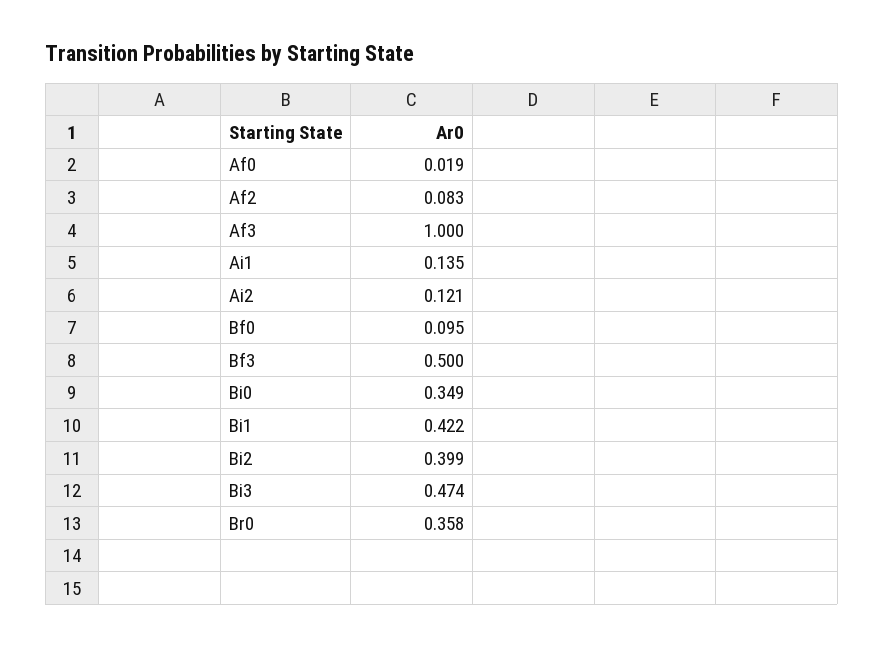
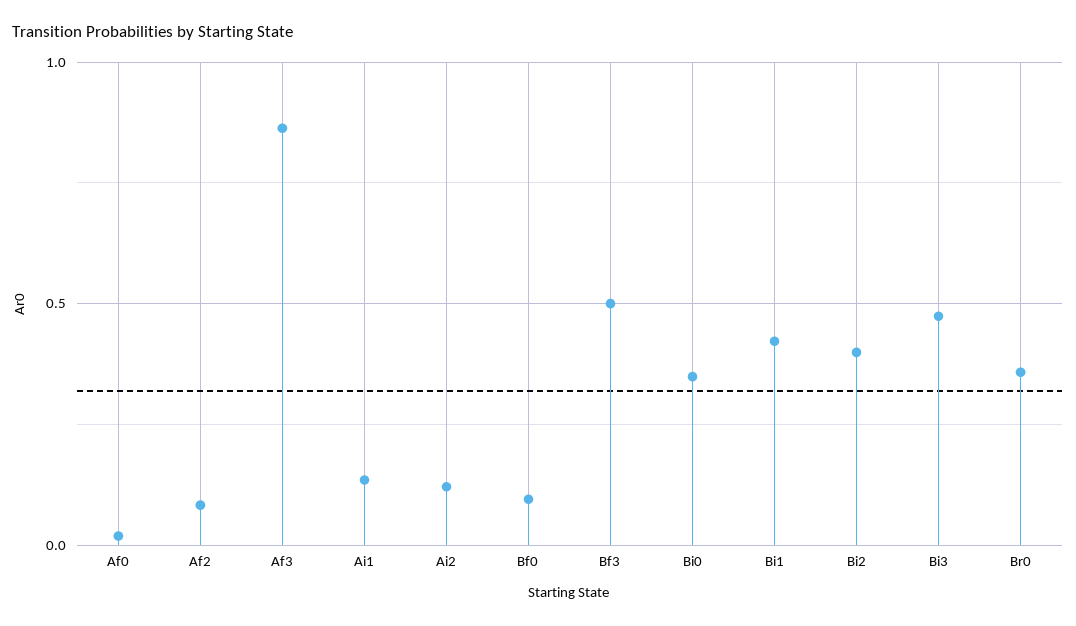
  {
    "Af0": 0.019,
    "Af2": 0.083,
-   "Af3": 1,
+   "Af3": 0.85,
    "Ai1": 0.135,
    "Ai2": 0.121,
    "Bf0": 0.095,
    "Bf3": 0.5,
    "Bi0": 0.349,
    "Bi1": 0.422,
    "Bi2": 0.399,
    "Bi3": 0.474,
    "Br0": 0.358
  }

